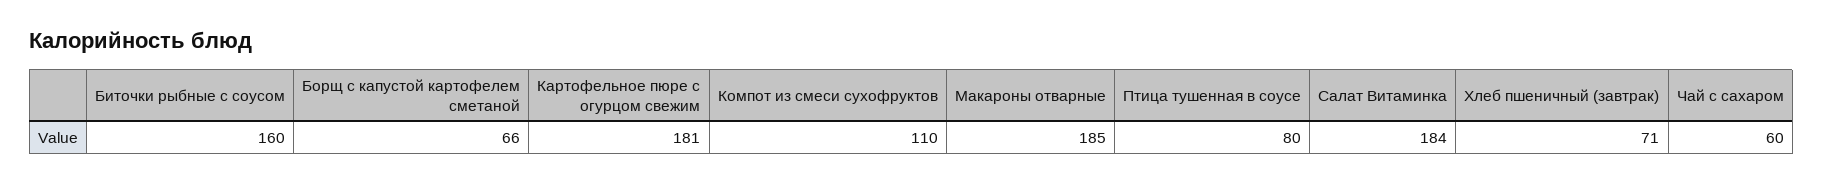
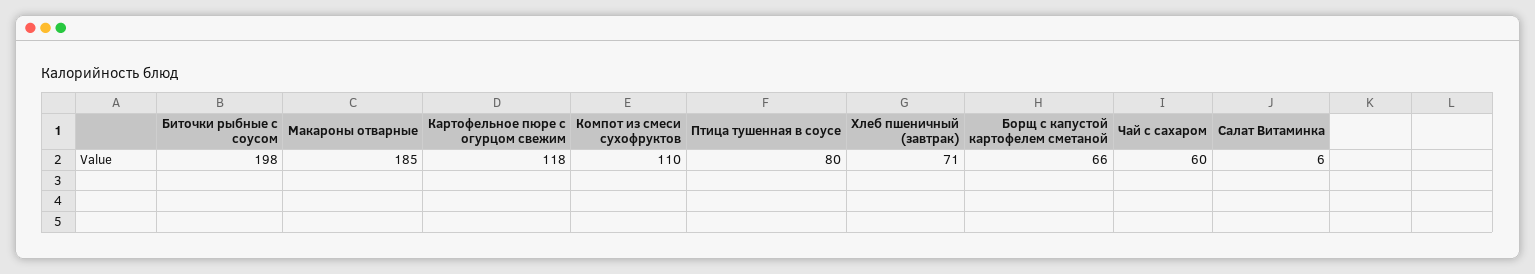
  {
-   "Биточки рыбные с соусом": 160,
+   "Биточки рыбные с соусом": 198,
    "Борщ с капустой картофелем сметаной": 66,
-   "Картофельное пюре с огурцом свежим": 181,
+   "Картофельное пюре с огурцом свежим": 118,
    "Компот из смеси сухофруктов": 110,
    "Макароны отварные": 185,
    "Птица тушенная в соусе": 80,
-   "Салат Витаминка": 184,
+   "Салат Витаминка": 6,
    "Хлеб пшеничный (завтрак)": 71,
    "Чай с сахаром": 60
  }

